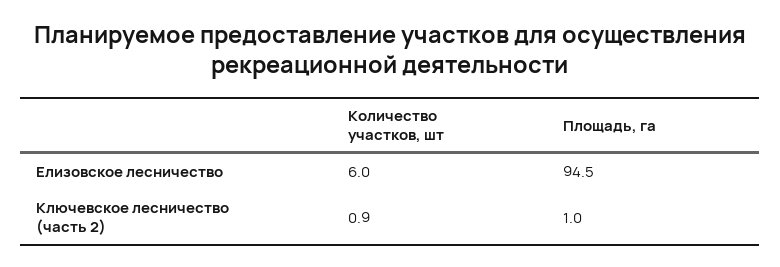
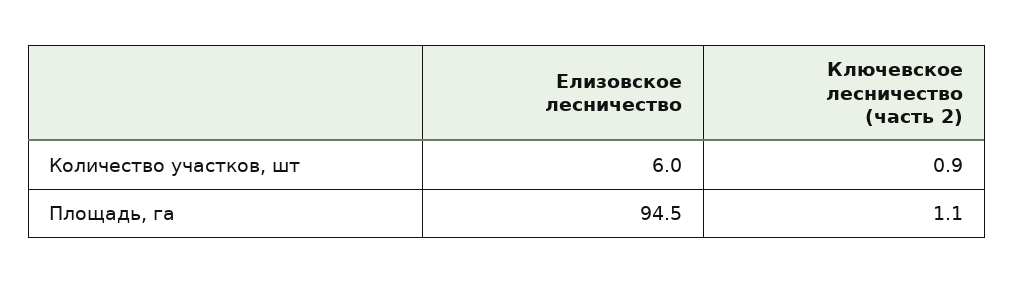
  {
    "Количество участков, шт": {
      "Елизовское лесничество": 6,
      "Ключевское лесничество (часть 2)": 0.9
    },
    "Площадь, га": {
      "Елизовское лесничество": 94.5,
-     "Ключевское лесничество (часть 2)": 1
+     "Ключевское лесничество (часть 2)": 1.1
    }
  }

